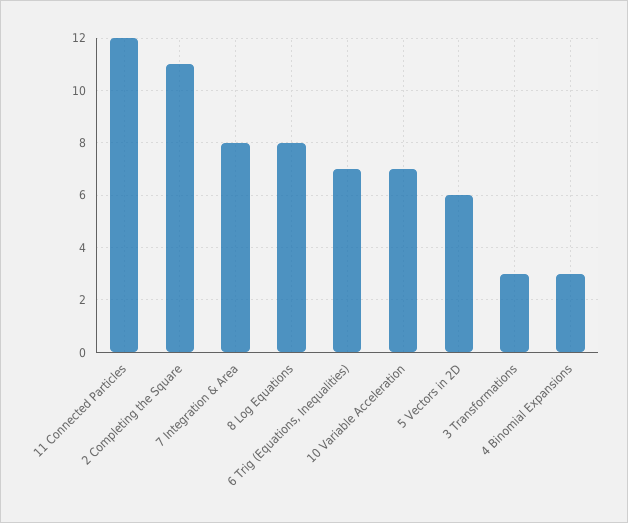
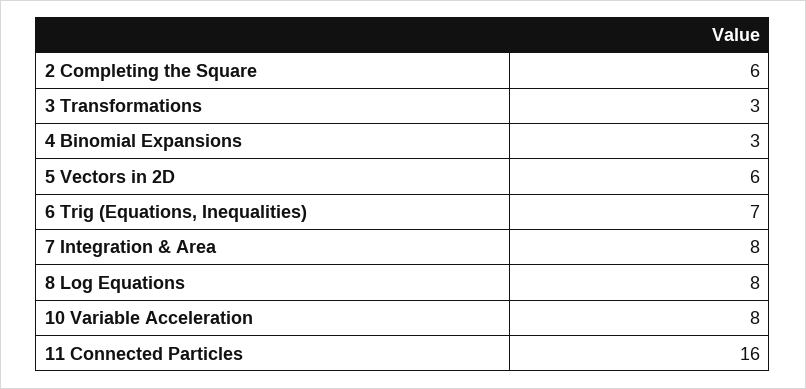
  {
-   "11 Connected Particles": 12,
+   "11 Connected Particles": 16,
-   "2 Completing the Square": 11,
+   "2 Completing the Square": 6,
    "7 Integration & Area": 8,
    "8 Log Equations": 8,
    "6 Trig (Equations, Inequalities)": 7,
-   "10 Variable Acceleration": 7,
+   "10 Variable Acceleration": 8,
    "5 Vectors in 2D": 6,
    "3 Transformations": 3,
    "4 Binomial Expansions": 3
  }

